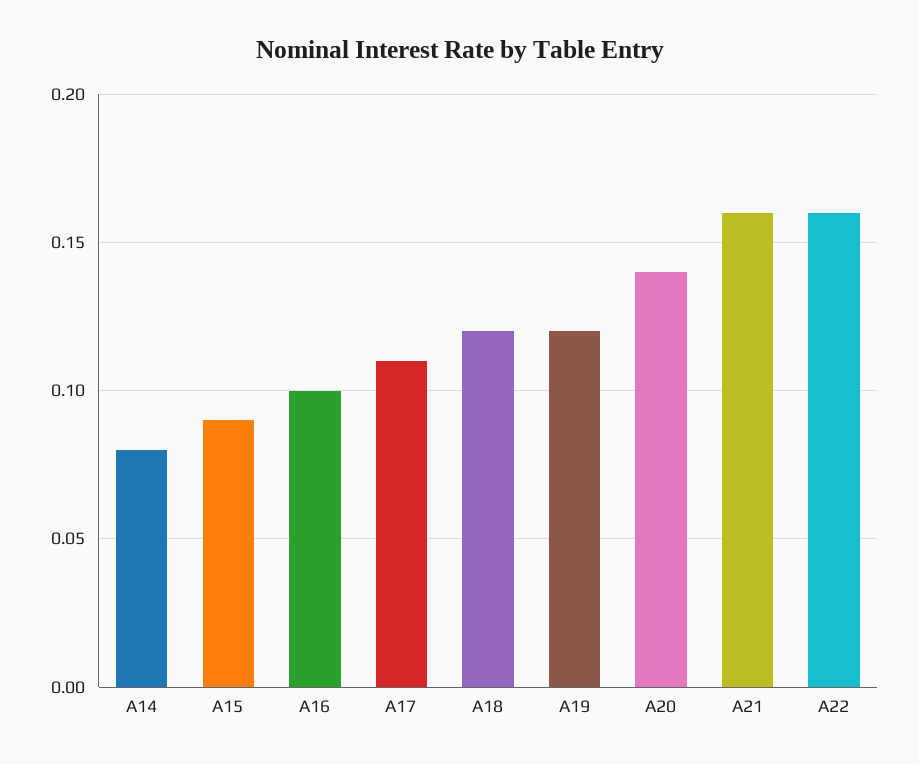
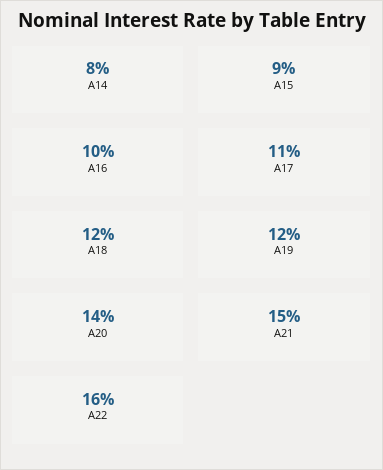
  {
    "A14": 0.08,
    "A15": 0.09,
    "A16": 0.1,
    "A17": 0.11,
    "A18": 0.12,
    "A19": 0.12,
    "A20": 0.14,
-   "A21": 0.16,
+   "A21": 0.15,
    "A22": 0.16
  }

